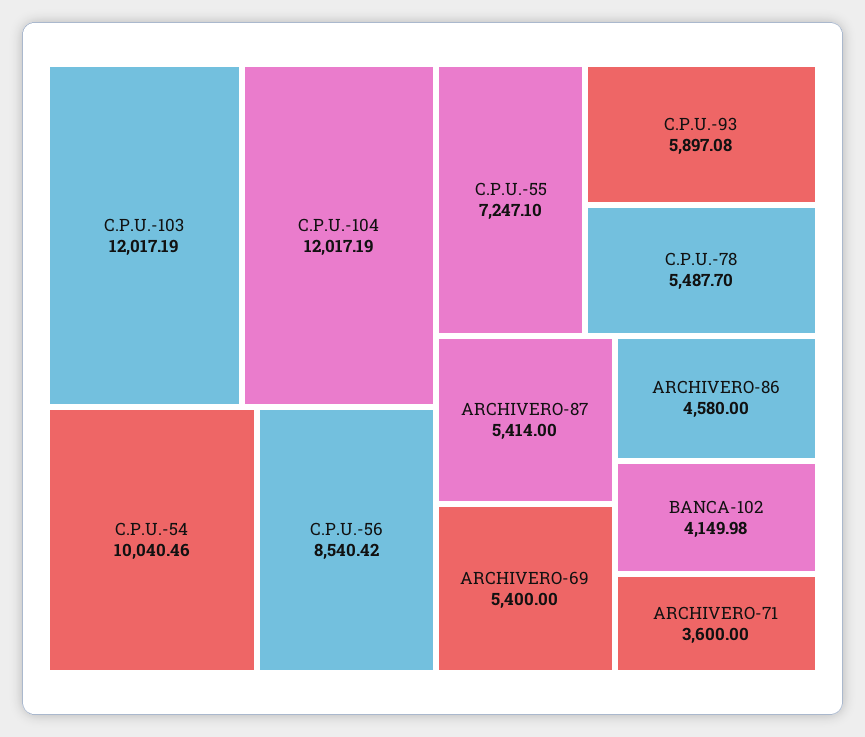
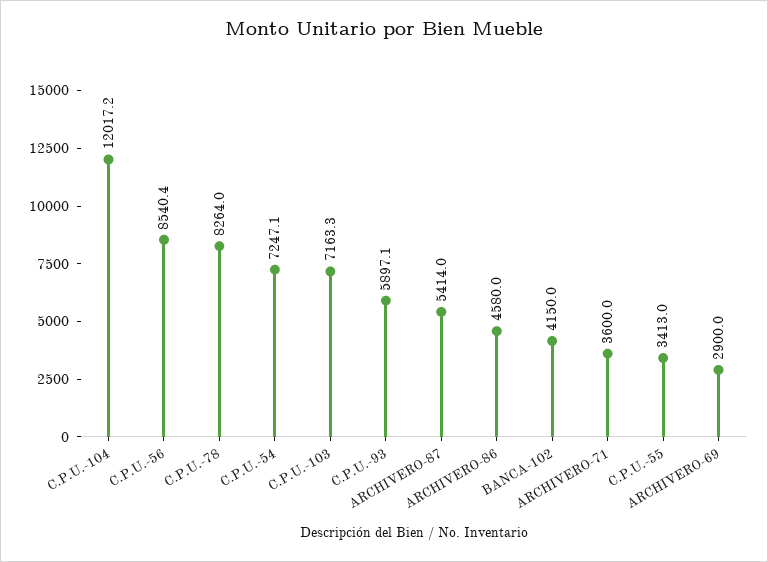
  {
-   "C.P.U.-103": 12017.19,
+   "C.P.U.-103": 7163.3,
    "C.P.U.-104": 12017.19,
-   "C.P.U.-54": 10040.46,
+   "C.P.U.-54": 7247.1,
    "C.P.U.-56": 8540.42,
-   "C.P.U.-55": 7247.1,
+   "C.P.U.-55": 3413,
    "C.P.U.-93": 5897.08,
-   "C.P.U.-78": 5487.7,
+   "C.P.U.-78": 8264,
    "ARCHIVERO-87": 5414,
-   "ARCHIVERO-69": 5400,
+   "ARCHIVERO-69": 2900,
    "ARCHIVERO-86": 4580,
    "BANCA-102": 4149.98,
    "ARCHIVERO-71": 3600
  }

